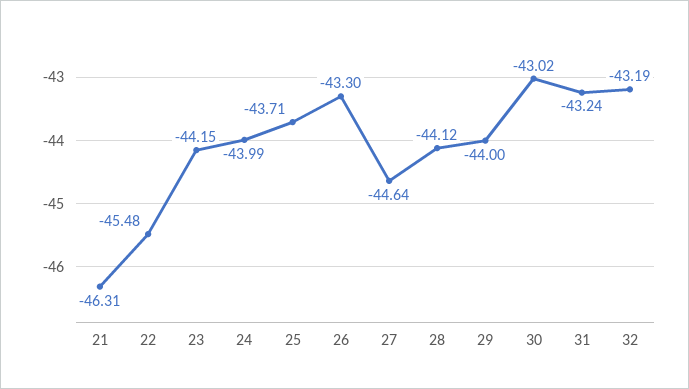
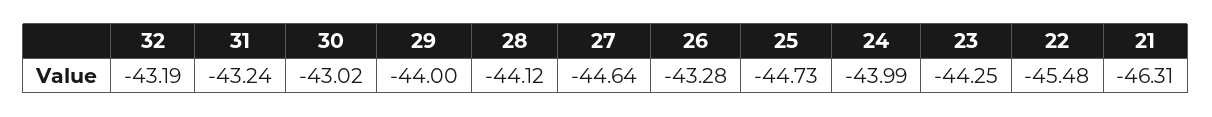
  {
    "21": -46.31,
    "22": -45.48,
-   "23": -44.15,
+   "23": -44.25,
    "24": -43.99,
-   "25": -43.71,
+   "25": -44.73,
-   "26": -43.3,
+   "26": -43.28,
    "27": -44.64,
    "28": -44.12,
    "29": -44,
    "30": -43.02,
    "31": -43.24,
    "32": -43.19
  }

